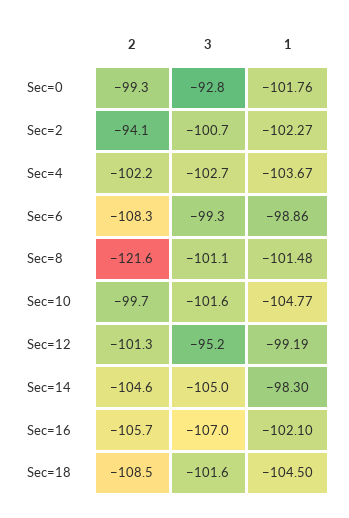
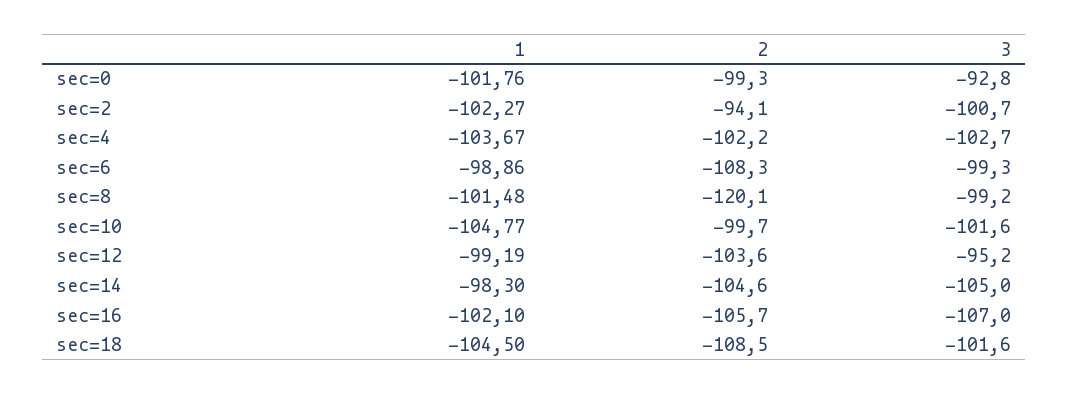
  {
    "2": {
      "Sec=0": -99.3,
      "Sec=2": -94.1,
      "Sec=4": -102.2,
      "Sec=6": -108.3,
-     "Sec=8": -121.6,
+     "Sec=8": -120.1,
      "Sec=10": -99.7,
-     "Sec=12": -101.3,
+     "Sec=12": -103.6,
      "Sec=14": -104.6,
      "Sec=16": -105.7,
      "Sec=18": -108.5
    },
    "3": {
      "Sec=0": -92.8,
      "Sec=2": -100.7,
      "Sec=4": -102.7,
      "Sec=6": -99.3,
-     "Sec=8": -101.1,
+     "Sec=8": -99.2,
      "Sec=10": -101.6,
      "Sec=12": -95.2,
      "Sec=14": -105,
      "Sec=16": -107,
      "Sec=18": -101.6
    },
    "1": {
      "Sec=0": -101.76,
      "Sec=2": -102.27,
      "Sec=4": -103.67,
      "Sec=6": -98.86,
      "Sec=8": -101.48,
      "Sec=10": -104.77,
      "Sec=12": -99.19,
      "Sec=14": -98.3,
      "Sec=16": -102.1,
      "Sec=18": -104.5
    }
  }

